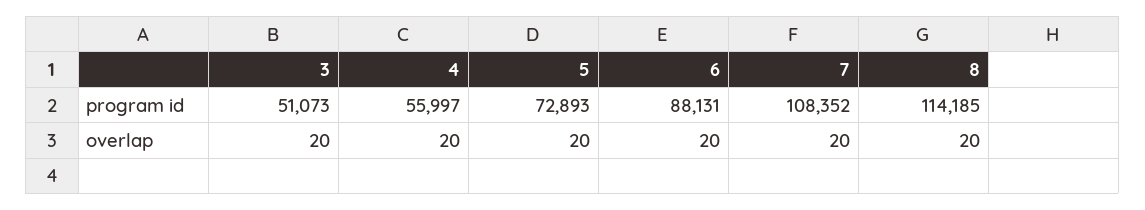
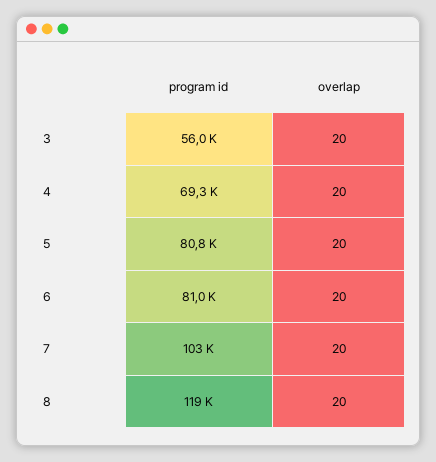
  {
    "3": {
-     "program id": 51073,
+     "program id": 56000,
      "overlap": 20
    },
    "4": {
-     "program id": 55997,
+     "program id": 69300,
      "overlap": 20
    },
    "5": {
-     "program id": 72893,
+     "program id": 80800,
      "overlap": 20
    },
    "6": {
-     "program id": 88131,
+     "program id": 81000,
      "overlap": 20
    },
    "7": {
-     "program id": 108352,
+     "program id": 103000,
      "overlap": 20
    },
    "8": {
-     "program id": 114185,
+     "program id": 119000,
      "overlap": 20
    }
  }

